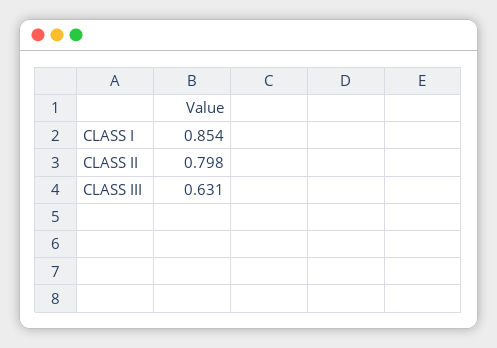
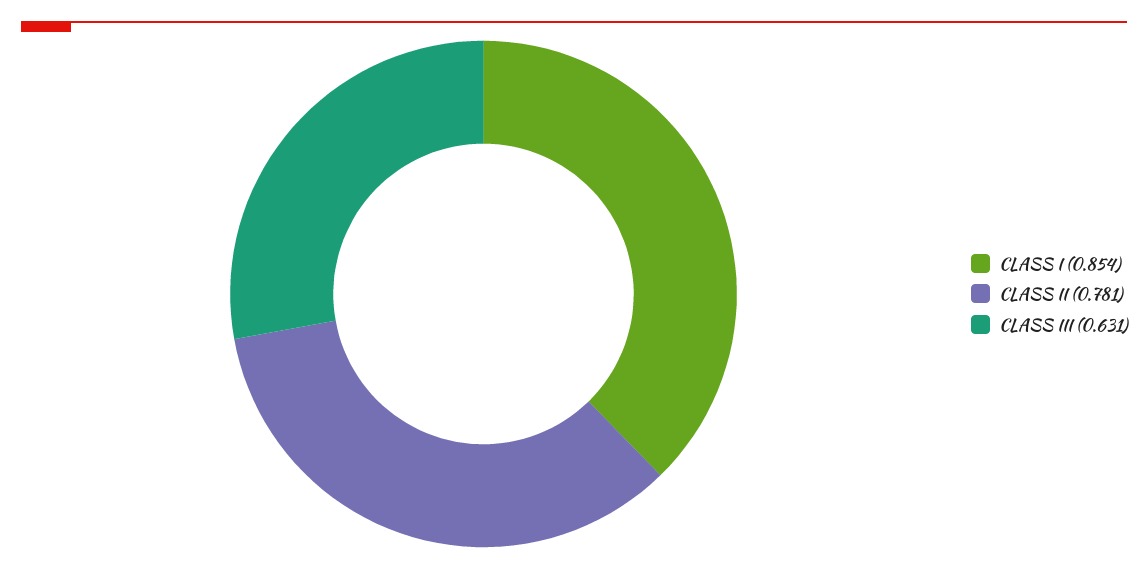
  {
    "CLASS I": 0.854,
-   "CLASS II": 0.798,
+   "CLASS II": 0.781,
    "CLASS III": 0.631
  }

